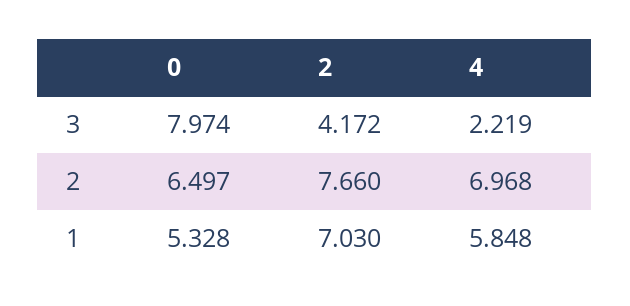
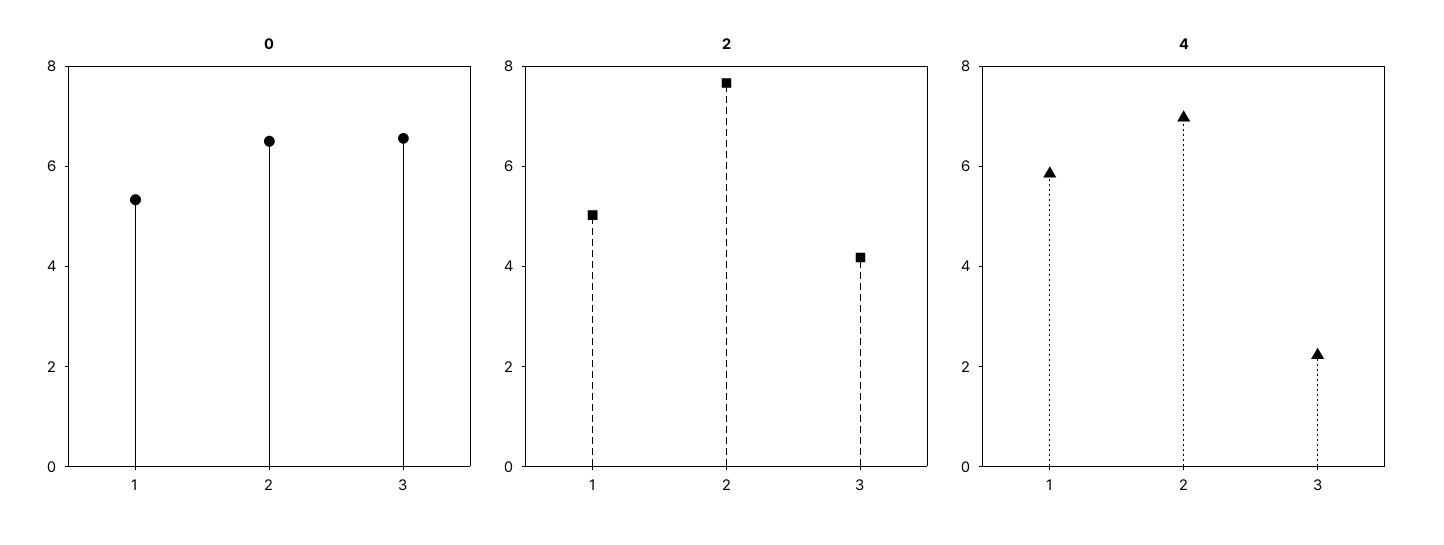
  {
    "0": {
-     "3": 7.974,
+     "3": 6.5,
      "2": 6.497,
      "1": 5.328
    },
    "2": {
      "3": 4.172,
      "2": 7.66,
-     "1": 7.03
+     "1": 5
    },
    "4": {
      "3": 2.219,
      "2": 6.968,
      "1": 5.848
    }
  }

